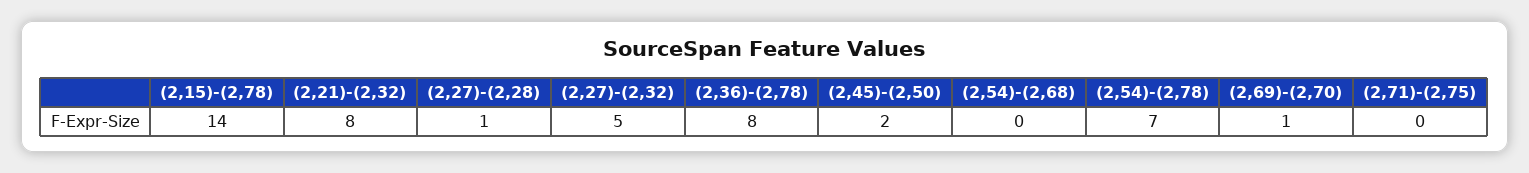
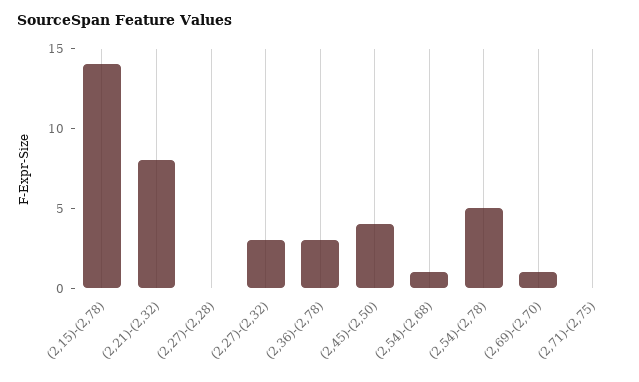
  {
    "(2,15)-(2,78)": 14,
    "(2,21)-(2,32)": 8,
-   "(2,27)-(2,28)": 1,
+   "(2,27)-(2,28)": 0,
-   "(2,27)-(2,32)": 5,
+   "(2,27)-(2,32)": 3,
-   "(2,36)-(2,78)": 8,
+   "(2,36)-(2,78)": 3,
-   "(2,45)-(2,50)": 2,
+   "(2,45)-(2,50)": 4,
-   "(2,54)-(2,68)": 0,
+   "(2,54)-(2,68)": 1,
-   "(2,54)-(2,78)": 7,
+   "(2,54)-(2,78)": 5,
    "(2,69)-(2,70)": 1,
    "(2,71)-(2,75)": 0
  }

